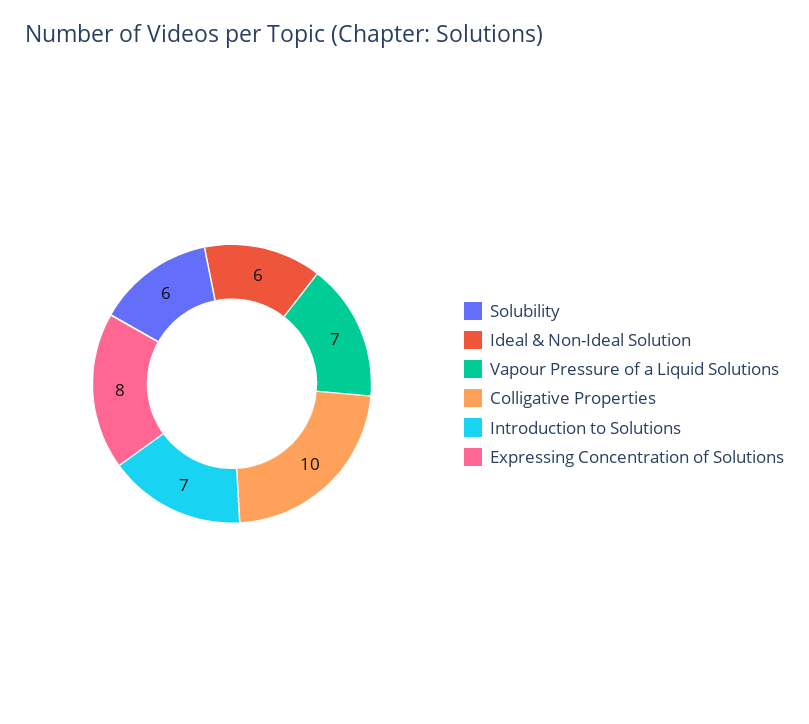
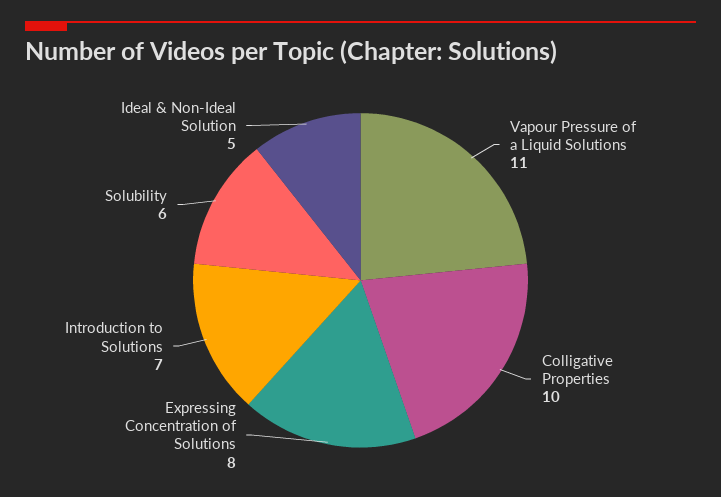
  {
    "Solubility": 6,
-   "Ideal & Non-Ideal Solution": 6,
+   "Ideal & Non-Ideal Solution": 5,
-   "Vapour Pressure of a Liquid Solutions": 7,
+   "Vapour Pressure of a Liquid Solutions": 11,
    "Colligative Properties": 10,
    "Introduction to Solutions": 7,
    "Expressing Concentration of Solutions": 8
  }

